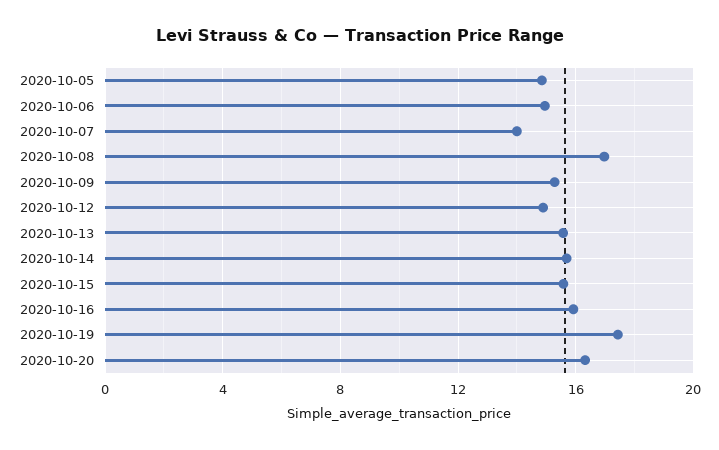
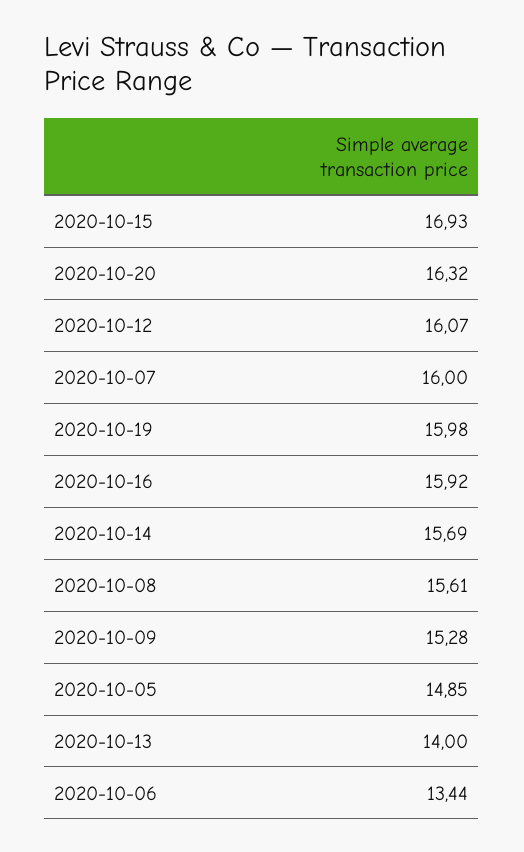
  {
    "2020-10-05": 14.85,
-   "2020-10-06": 15,
+   "2020-10-06": 13.44,
-   "2020-10-07": 14,
+   "2020-10-07": 16,
-   "2020-10-08": 17,
+   "2020-10-08": 15.61,
    "2020-10-09": 15.28,
-   "2020-10-12": 15,
+   "2020-10-12": 16.07,
-   "2020-10-13": 15.5,
+   "2020-10-13": 14,
    "2020-10-14": 15.69,
-   "2020-10-15": 15.5,
+   "2020-10-15": 16.93,
    "2020-10-16": 15.92,
-   "2020-10-19": 17.5,
+   "2020-10-19": 15.98,
    "2020-10-20": 16.32
  }

